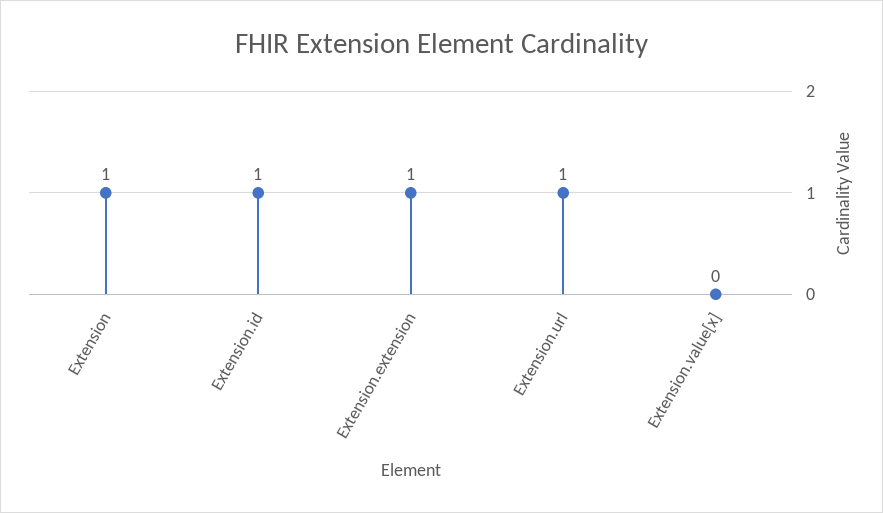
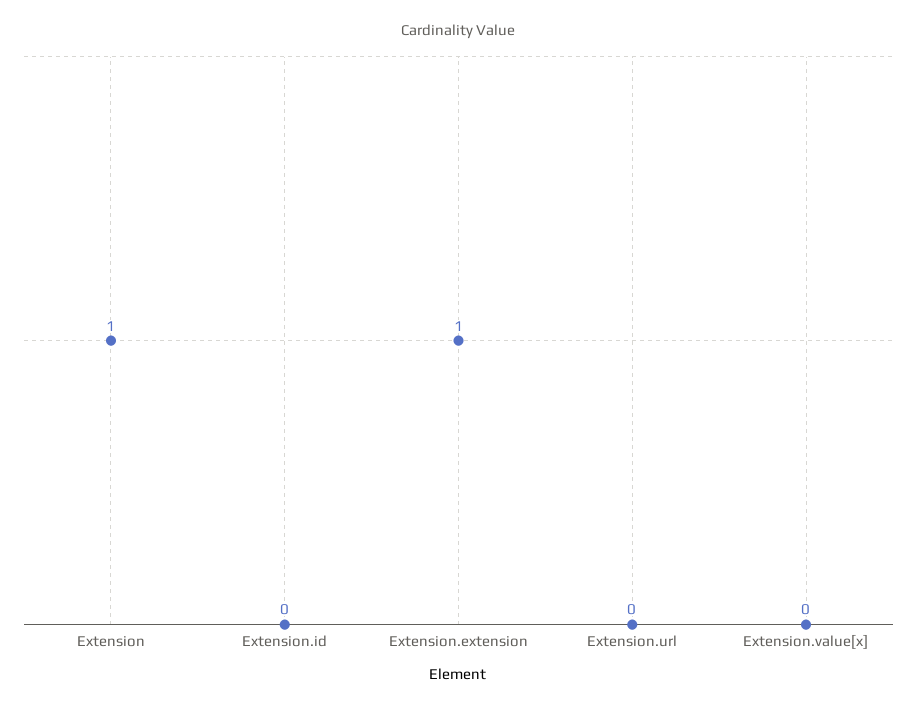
  {
    "Extension": 1,
-   "Extension.id": 1,
+   "Extension.id": 0,
    "Extension.extension": 1,
-   "Extension.url": 1,
+   "Extension.url": 0,
    "Extension.value[x]": 0
  }

